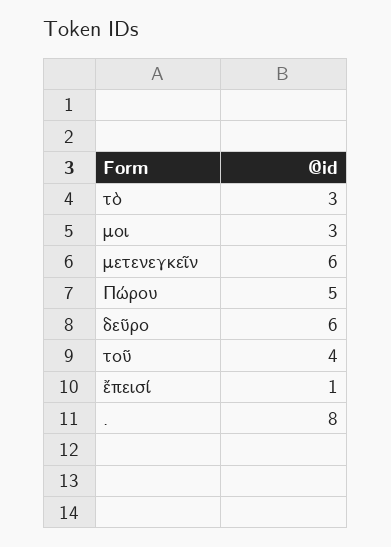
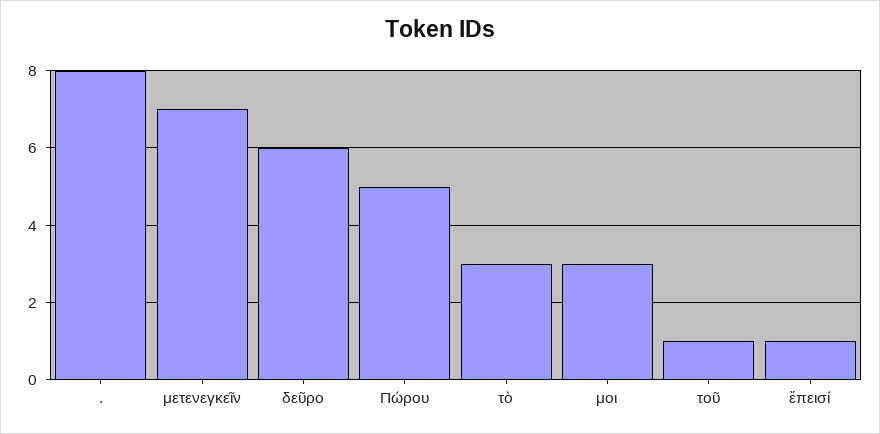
  {
    "τὸ": 3,
    "μοι": 3,
-   "μετενεγκεῖν": 6,
+   "μετενεγκεῖν": 7,
    "Πώρου": 5,
    "δεῦρο": 6,
-   "τοῦ": 4,
+   "τοῦ": 1,
    "ἔπεισί": 1,
    ".": 8
  }

